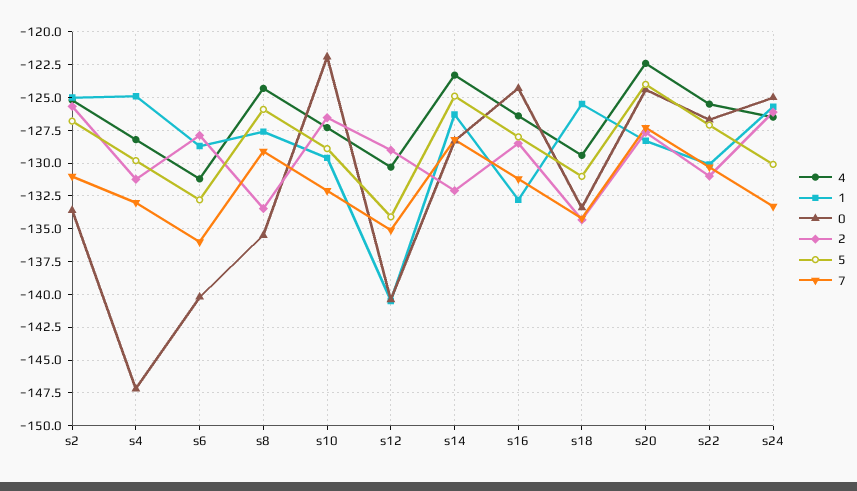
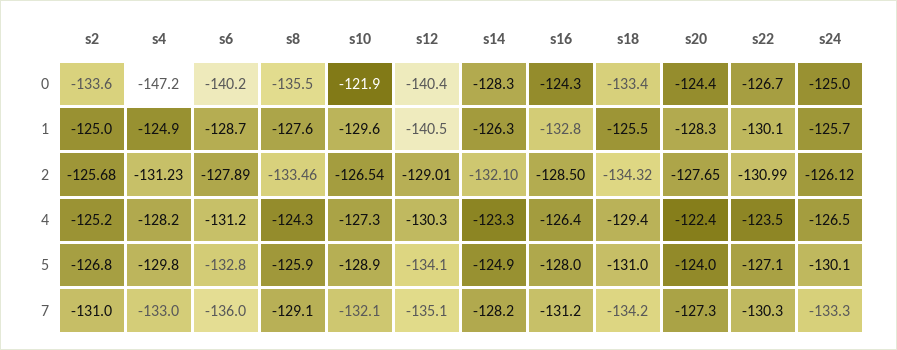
  {
    "4": {
      "s2": -125.2,
      "s4": -128.2,
      "s6": -131.2,
      "s8": -124.3,
      "s10": -127.3,
      "s12": -130.3,
      "s14": -123.3,
      "s16": -126.4,
      "s18": -129.4,
      "s20": -122.4,
-     "s22": -125.5,
+     "s22": -123.5,
      "s24": -126.5
    },
    "1": {
      "s2": -125,
      "s4": -124.9,
      "s6": -128.7,
      "s8": -127.6,
      "s10": -129.6,
      "s12": -140.5,
      "s14": -126.3,
      "s16": -132.8,
      "s18": -125.5,
      "s20": -128.3,
      "s22": -130.1,
      "s24": -125.7
    },
    "0": {
      "s2": -133.6,
      "s4": -147.2,
      "s6": -140.2,
      "s8": -135.5,
      "s10": -121.9,
      "s12": -140.4,
      "s14": -128.3,
      "s16": -124.3,
      "s18": -133.4,
      "s20": -124.4,
      "s22": -126.7,
      "s24": -125
    },
    "2": {
      "s2": -125.68,
      "s4": -131.23,
      "s6": -127.89,
      "s8": -133.46,
      "s10": -126.54,
      "s12": -129.01,
      "s14": -132.1,
      "s16": -128.5,
      "s18": -134.32,
      "s20": -127.65,
      "s22": -130.99,
      "s24": -126.12
    },
    "5": {
      "s2": -126.8,
      "s4": -129.8,
      "s6": -132.8,
      "s8": -125.9,
      "s10": -128.9,
      "s12": -134.1,
      "s14": -124.9,
      "s16": -128,
      "s18": -131,
      "s20": -124,
      "s22": -127.1,
      "s24": -130.1
    },
    "7": {
      "s2": -131,
      "s4": -133,
      "s6": -136,
      "s8": -129.1,
      "s10": -132.1,
      "s12": -135.1,
      "s14": -128.2,
      "s16": -131.2,
      "s18": -134.2,
      "s20": -127.3,
      "s22": -130.3,
      "s24": -133.3
    }
  }

